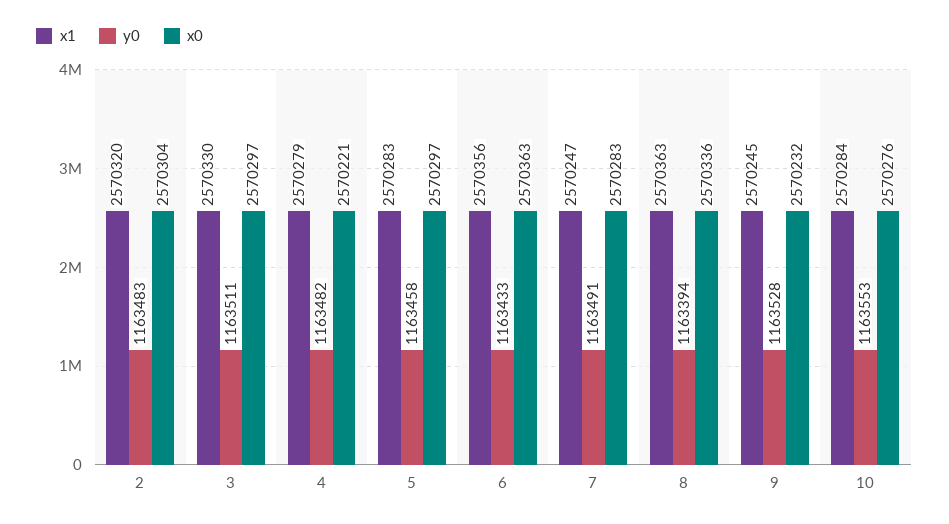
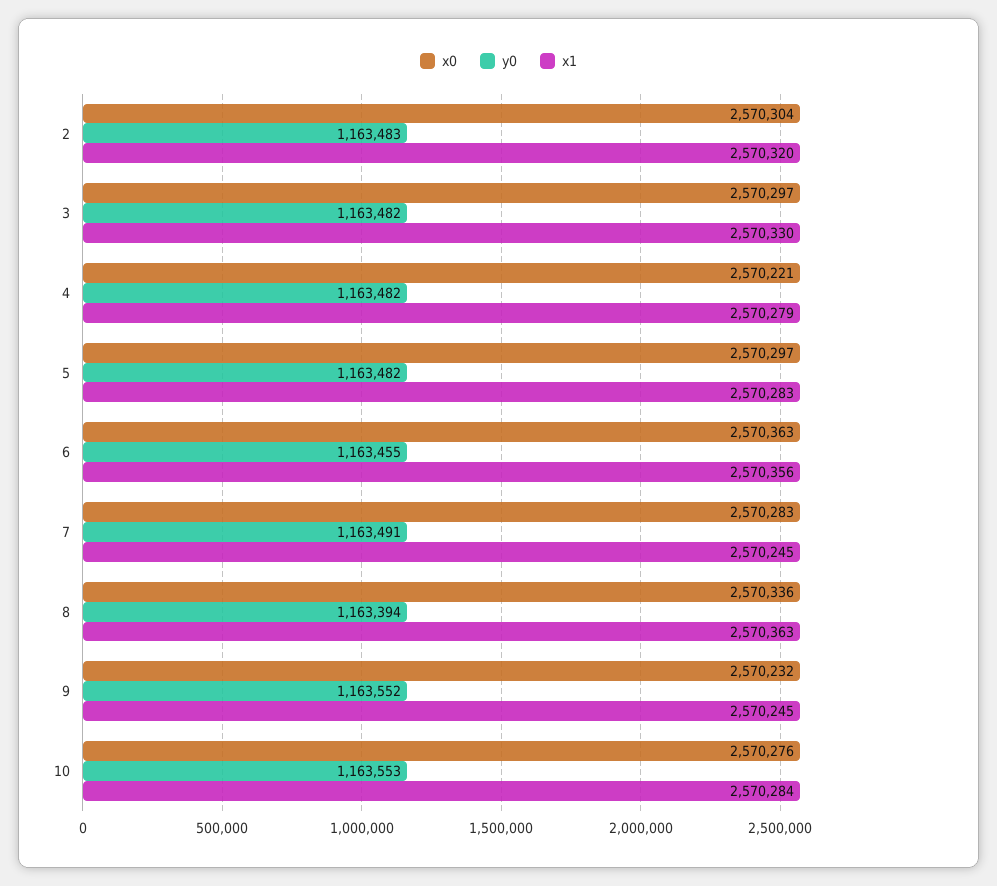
  {
    "x1": {
      "2": 2570320,
      "3": 2570330,
      "4": 2570279,
      "5": 2570283,
      "6": 2570356,
-     "7": 2570247,
+     "7": 2570245,
      "8": 2570363,
      "9": 2570245,
      "10": 2570284
    },
    "y0": {
      "2": 1163483,
-     "3": 1163511,
+     "3": 1163482,
      "4": 1163482,
-     "5": 1163458,
+     "5": 1163482,
-     "6": 1163433,
+     "6": 1163455,
      "7": 1163491,
      "8": 1163394,
-     "9": 1163528,
+     "9": 1163552,
      "10": 1163553
    },
    "x0": {
      "2": 2570304,
      "3": 2570297,
      "4": 2570221,
      "5": 2570297,
      "6": 2570363,
      "7": 2570283,
      "8": 2570336,
      "9": 2570232,
      "10": 2570276
    }
  }

